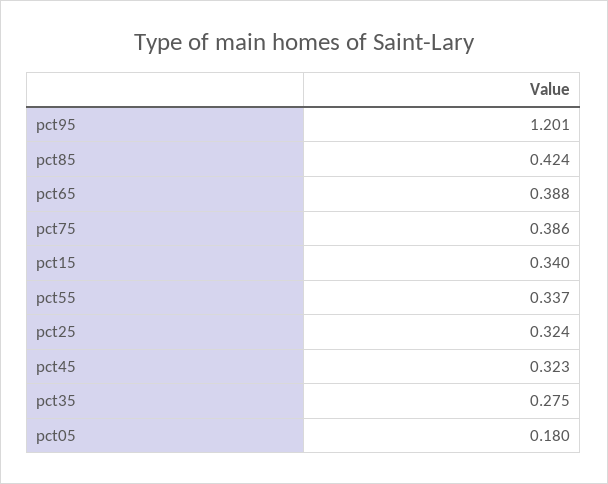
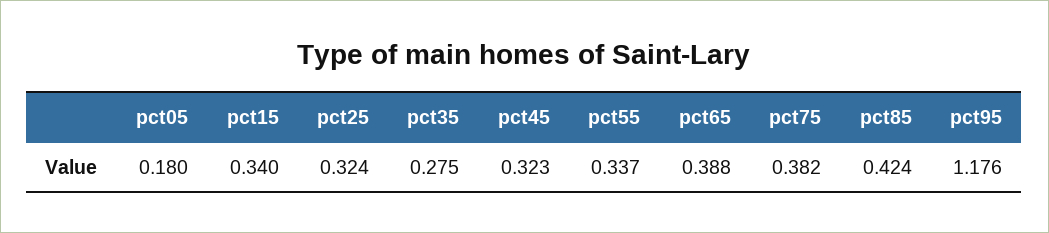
  {
-   "pct95": 1.201,
+   "pct95": 1.176,
    "pct85": 0.424,
    "pct65": 0.388,
-   "pct75": 0.386,
+   "pct75": 0.382,
    "pct15": 0.34,
    "pct55": 0.337,
    "pct25": 0.324,
    "pct45": 0.323,
    "pct35": 0.275,
    "pct05": 0.18
  }

